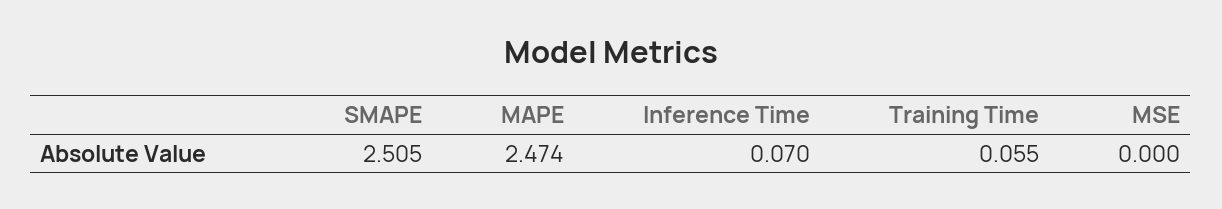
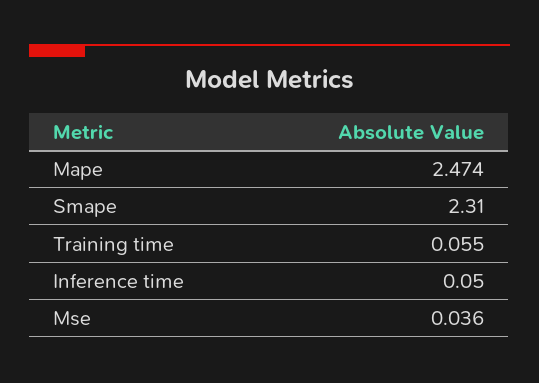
  {
-   "SMAPE": 2.505,
+   "SMAPE": 2.31,
    "MAPE": 2.474,
-   "Inference Time": 0.07,
+   "Inference Time": 0.05,
    "Training Time": 0.055,
-   "MSE": 0
+   "MSE": 0.036
  }

